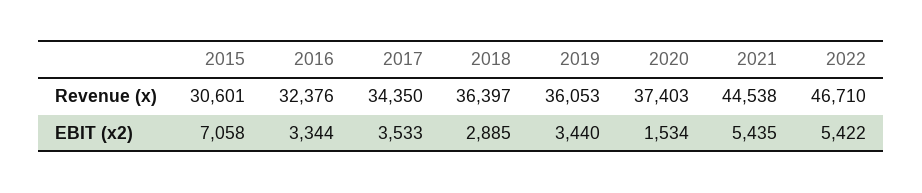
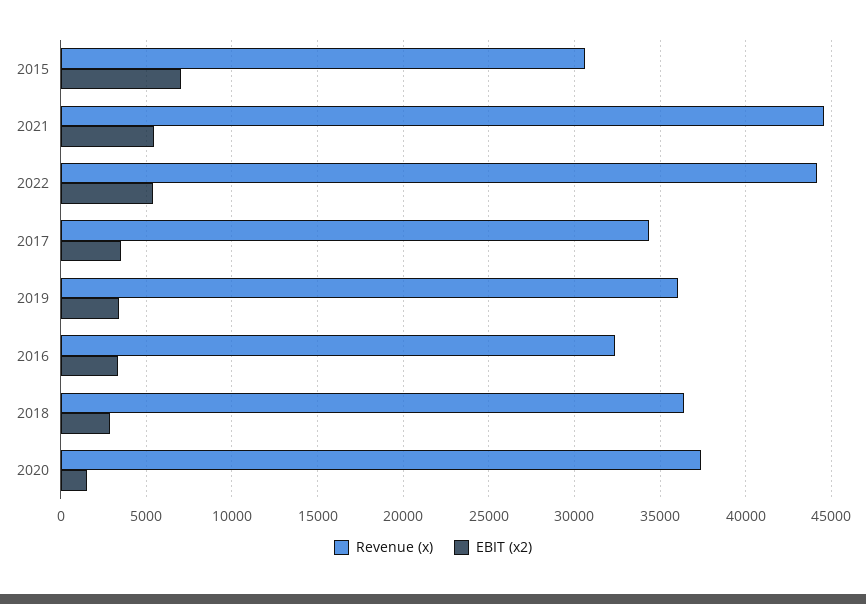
  {
    "Revenue (x)": {
      "2015": 30601,
      "2016": 32376,
      "2017": 34350,
      "2018": 36397,
      "2019": 36053,
      "2020": 37403,
      "2021": 44538,
-     "2022": 46710
+     "2022": 44000
    },
    "EBIT (x2)": {
      "2015": 7058,
      "2016": 3344,
      "2017": 3533,
      "2018": 2885,
      "2019": 3440,
      "2020": 1534,
      "2021": 5435,
      "2022": 5422
    }
  }

